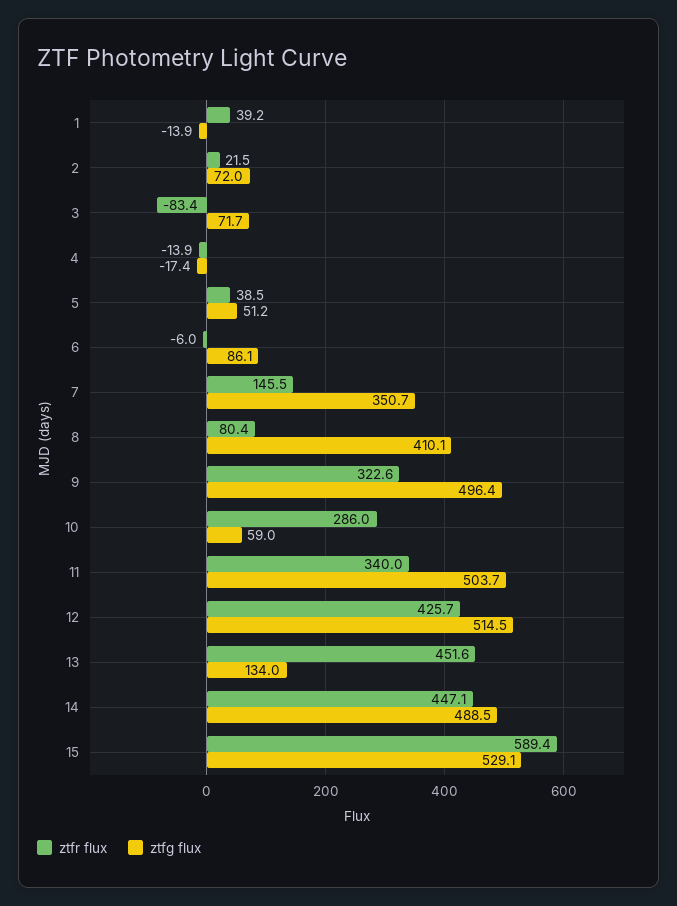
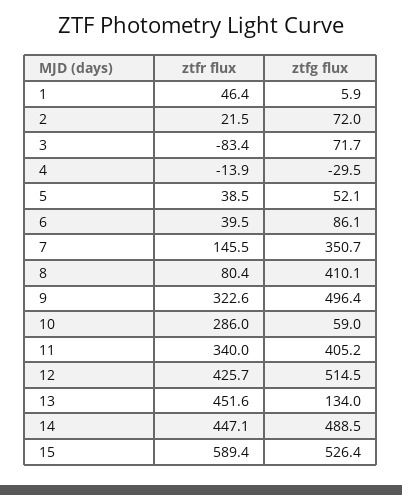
  {
    "ztfr flux": {
-     "1": 39.2,
+     "1": 46.4,
      "2": 21.5,
      "3": -83.4,
      "4": -13.9,
      "5": 38.5,
-     "6": -6,
+     "6": 39.5,
      "7": 145.5,
      "8": 80.4,
      "9": 322.6,
      "10": 286,
      "11": 340,
      "12": 425.7,
      "13": 451.6,
      "14": 447.1,
      "15": 589.4
    },
    "ztfg flux": {
-     "1": -13.9,
+     "1": 5.9,
      "2": 72,
      "3": 71.7,
-     "4": -17.4,
+     "4": -29.5,
-     "5": 51.2,
+     "5": 52.1,
      "6": 86.1,
      "7": 350.7,
      "8": 410.1,
      "9": 496.4,
      "10": 59,
-     "11": 503.7,
+     "11": 405.2,
      "12": 514.5,
      "13": 134,
      "14": 488.5,
-     "15": 529.1
+     "15": 526.4
    }
  }

